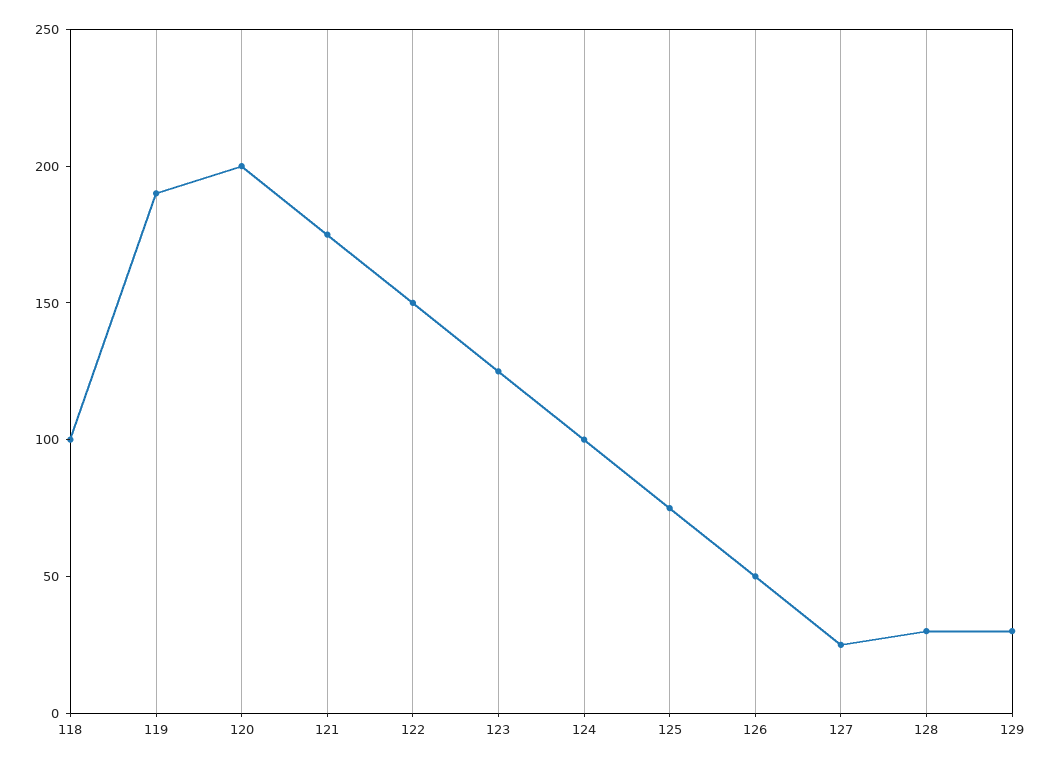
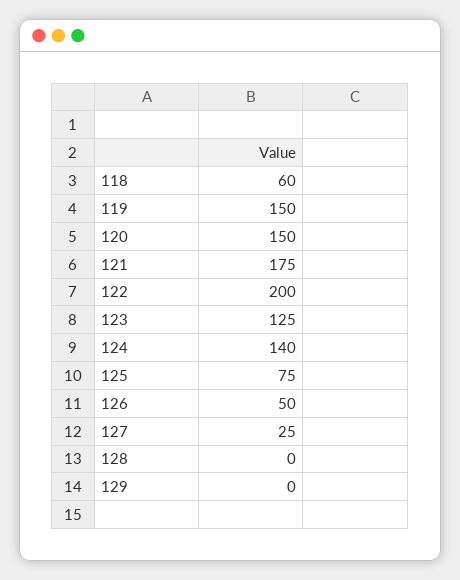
  {
-   "118": 100,
+   "118": 60,
-   "119": 190,
+   "119": 150,
-   "120": 200,
+   "120": 150,
    "121": 175,
-   "122": 150,
+   "122": 200,
    "123": 125,
-   "124": 100,
+   "124": 140,
    "125": 75,
    "126": 50,
    "127": 25,
-   "128": 30,
+   "128": 0,
-   "129": 30
+   "129": 0
  }

